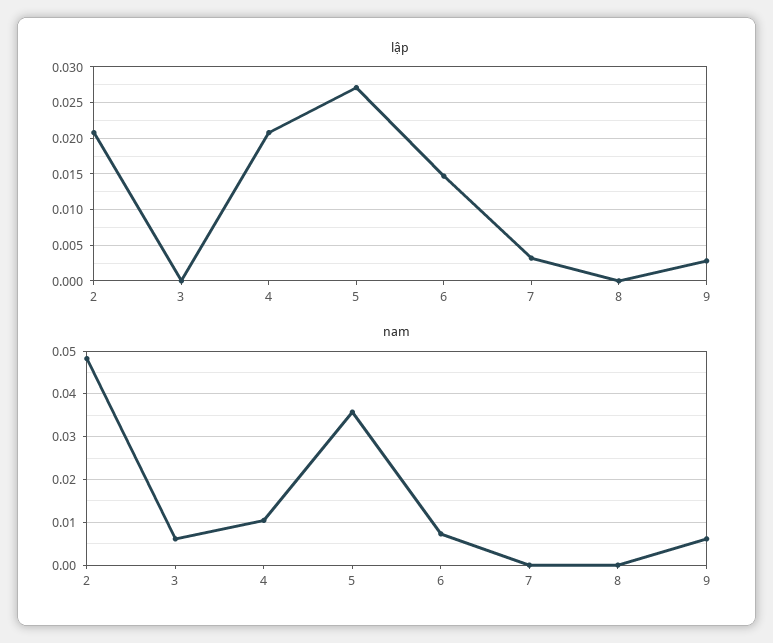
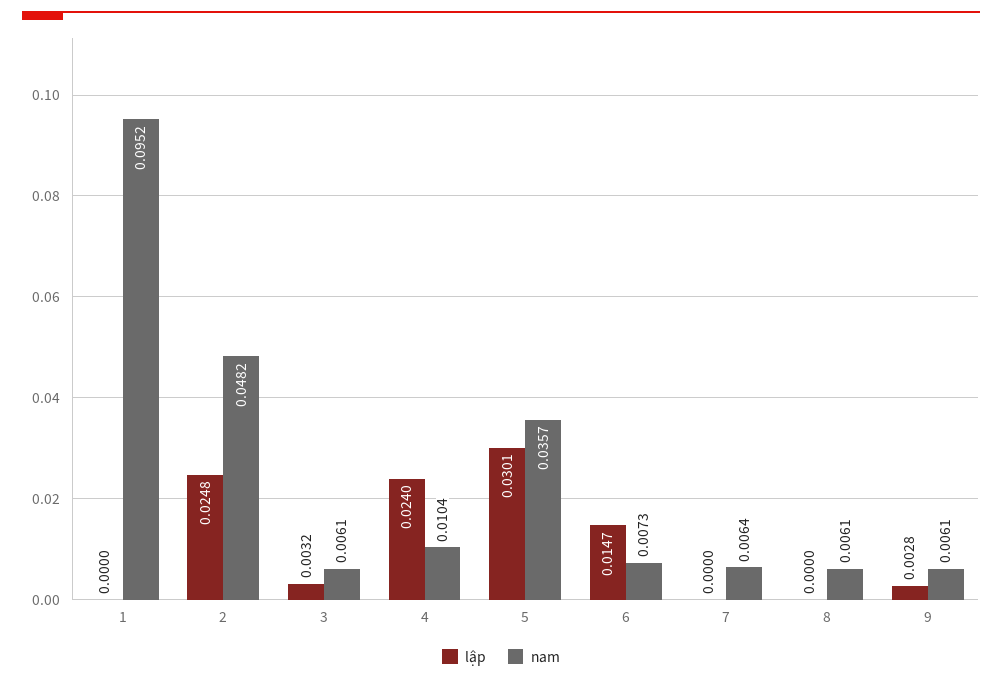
  {
    "lập": {
-     "2": 0.021,
+     "2": 0.0248,
-     "3": 0,
+     "3": 0.0032,
-     "4": 0.021,
+     "4": 0.024,
-     "5": 0.027,
+     "5": 0.0301,
      "6": 0.0147,
-     "7": 0.003,
+     "7": 0,
      "8": 0,
-     "9": 0.0028
+     "9": 0.0028,
+     "1": 0
    },
    "nam": {
      "2": 0.0482,
      "3": 0.0061,
      "4": 0.0104,
      "5": 0.0357,
      "6": 0.0073,
-     "7": 0,
+     "7": 0.0064,
-     "8": 0,
+     "8": 0.0061,
-     "9": 0.0061
+     "9": 0.0061,
+     "1": 0.0952
    }
  }

